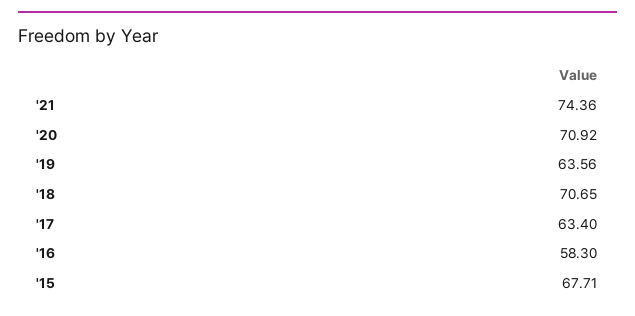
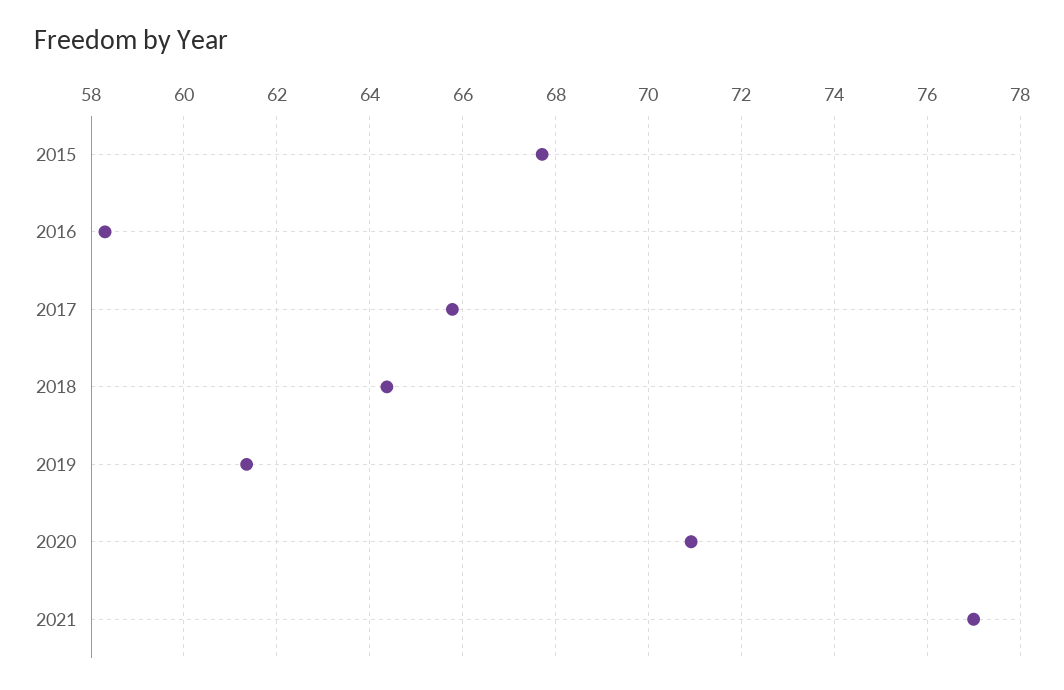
  {
-   "'21": 74.36,
+   "'21": 77,
    "'20": 70.92,
-   "'19": 63.56,
+   "'19": 61.4,
-   "'18": 70.65,
+   "'18": 64.4,
-   "'17": 63.4,
+   "'17": 65.8,
    "'16": 58.3,
    "'15": 67.71
  }

